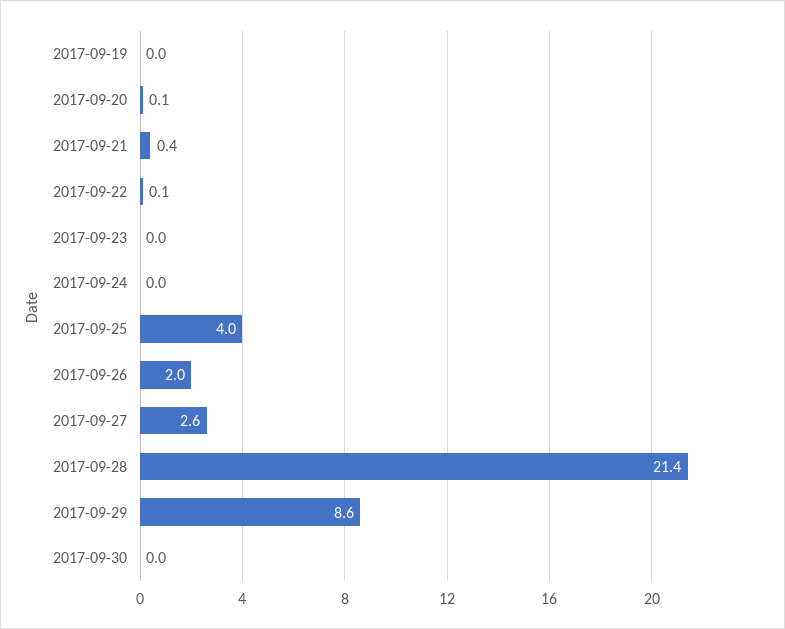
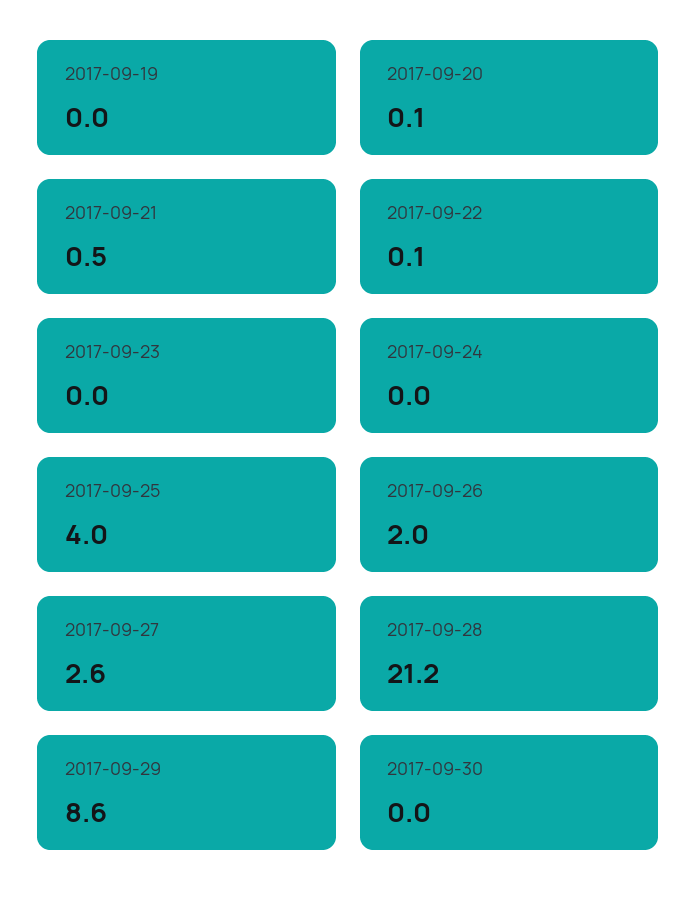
  {
    "2017-09-19": 0,
    "2017-09-20": 0.1,
-   "2017-09-21": 0.4,
+   "2017-09-21": 0.5,
    "2017-09-22": 0.1,
    "2017-09-23": 0,
    "2017-09-24": 0,
    "2017-09-25": 4,
    "2017-09-26": 2,
    "2017-09-27": 2.6,
-   "2017-09-28": 21.4,
+   "2017-09-28": 21.2,
    "2017-09-29": 8.6,
    "2017-09-30": 0
  }

